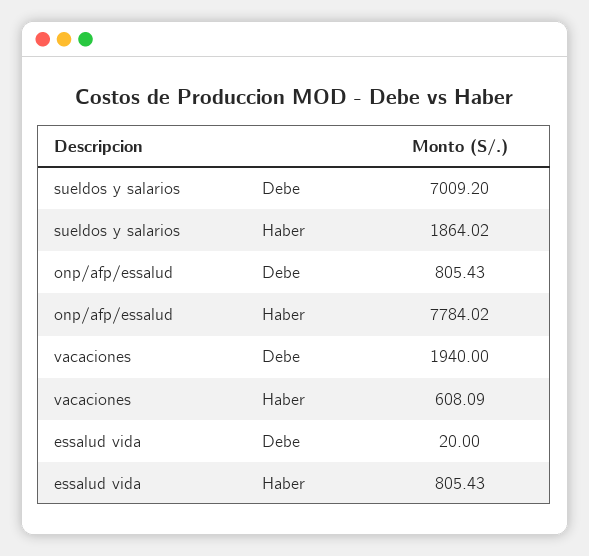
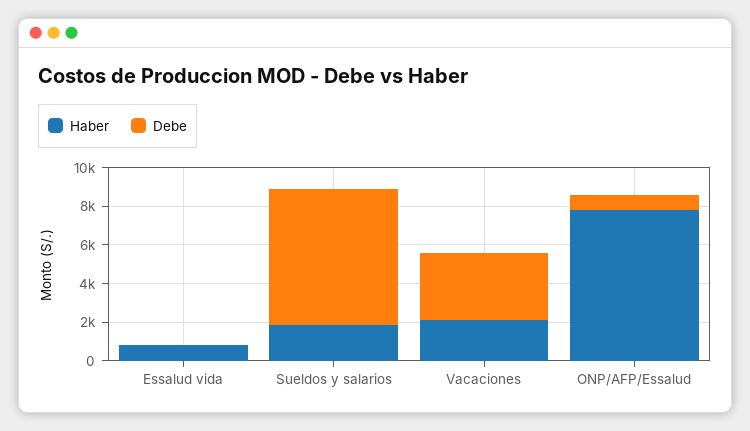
  {
    "Debe": {
      "sueldos y salarios": 7009.2,
      "onp/afp/essalud": 805.43,
-     "vacaciones": 1940,
+     "vacaciones": 3500,
      "essalud vida": 20
    },
    "Haber": {
      "sueldos y salarios": 1864.02,
      "onp/afp/essalud": 7784.02,
-     "vacaciones": 608.09,
+     "vacaciones": 2000,
      "essalud vida": 805.43
    }
  }

